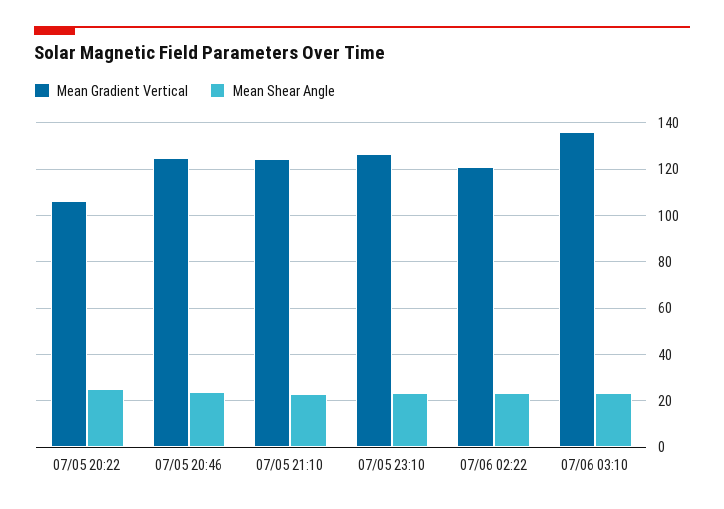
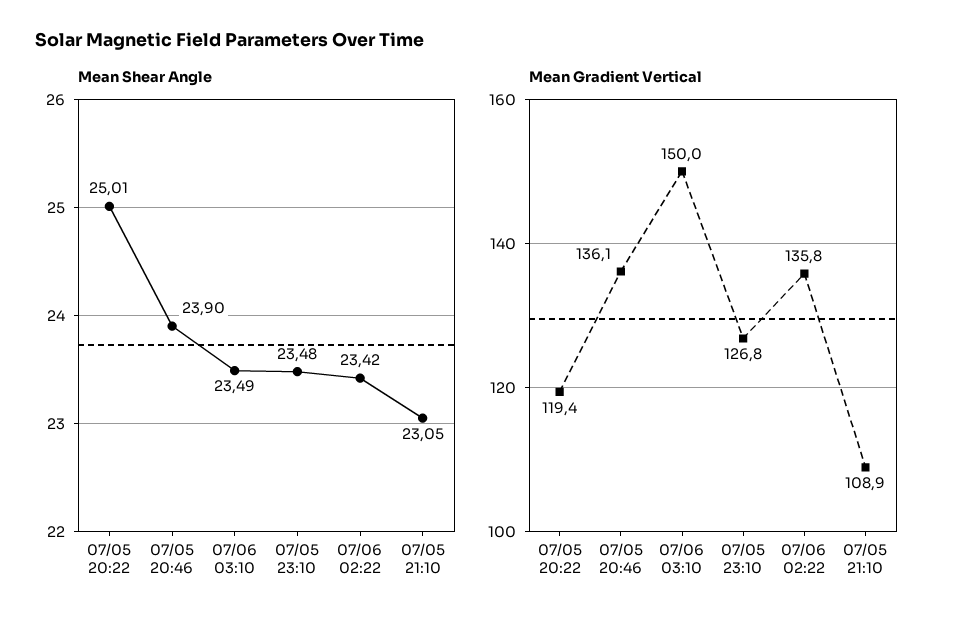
  {
    "Mean Gradient Vertical": {
-     "07/05 20:22": 105,
+     "07/05 20:22": 119.4,
-     "07/05 20:46": 125,
+     "07/05 20:46": 136.1,
-     "07/05 21:10": 125,
+     "07/05 21:10": 108.9,
      "07/05 23:10": 126.8,
-     "07/06 02:22": 120,
+     "07/06 02:22": 135.8,
-     "07/06 03:10": 135
+     "07/06 03:10": 150
    },
    "Mean Shear Angle": {
      "07/05 20:22": 25.01,
      "07/05 20:46": 23.9,
      "07/05 21:10": 23.05,
      "07/05 23:10": 23.48,
      "07/06 02:22": 23.42,
      "07/06 03:10": 23.49
    }
  }

